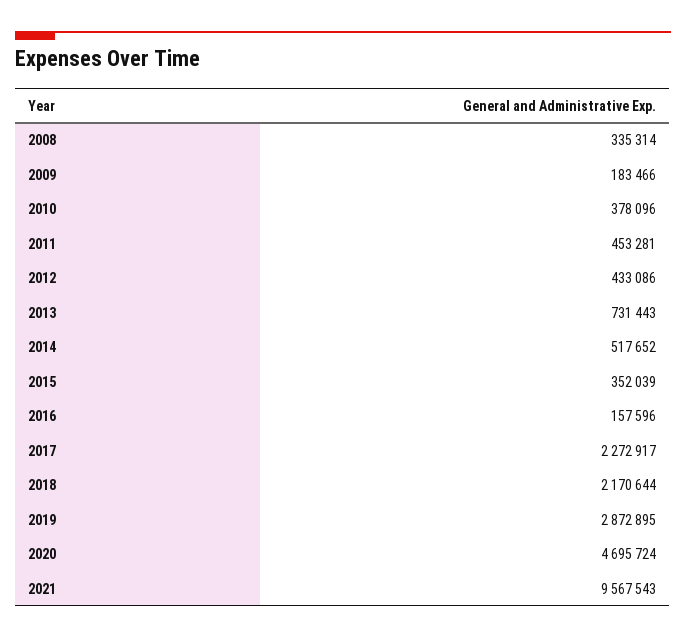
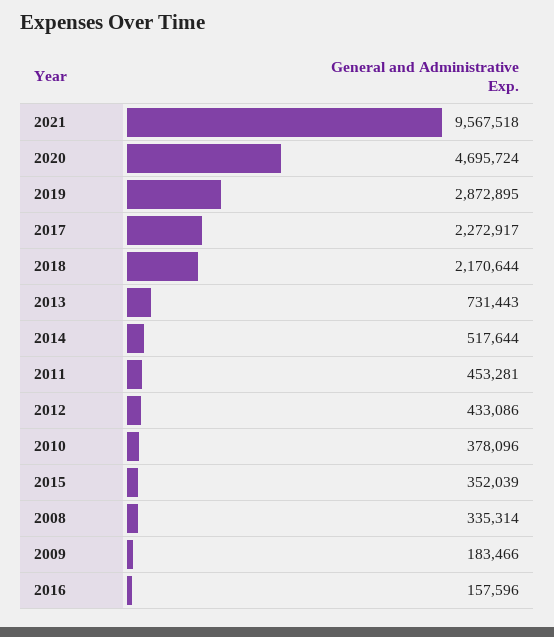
  {
    "2008": 335314,
    "2009": 183466,
    "2010": 378096,
    "2011": 453281,
    "2012": 433086,
    "2013": 731443,
-   "2014": 517652,
+   "2014": 517644,
    "2015": 352039,
    "2016": 157596,
    "2017": 2272917,
    "2018": 2170644,
    "2019": 2872895,
    "2020": 4695724,
-   "2021": 9567543
+   "2021": 9567518
  }

